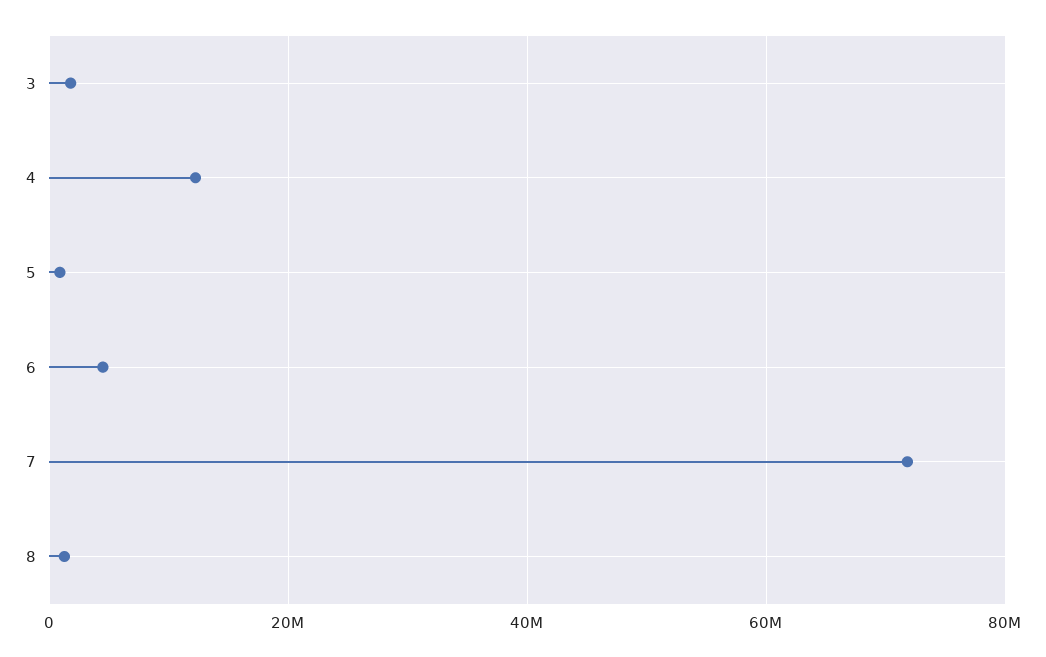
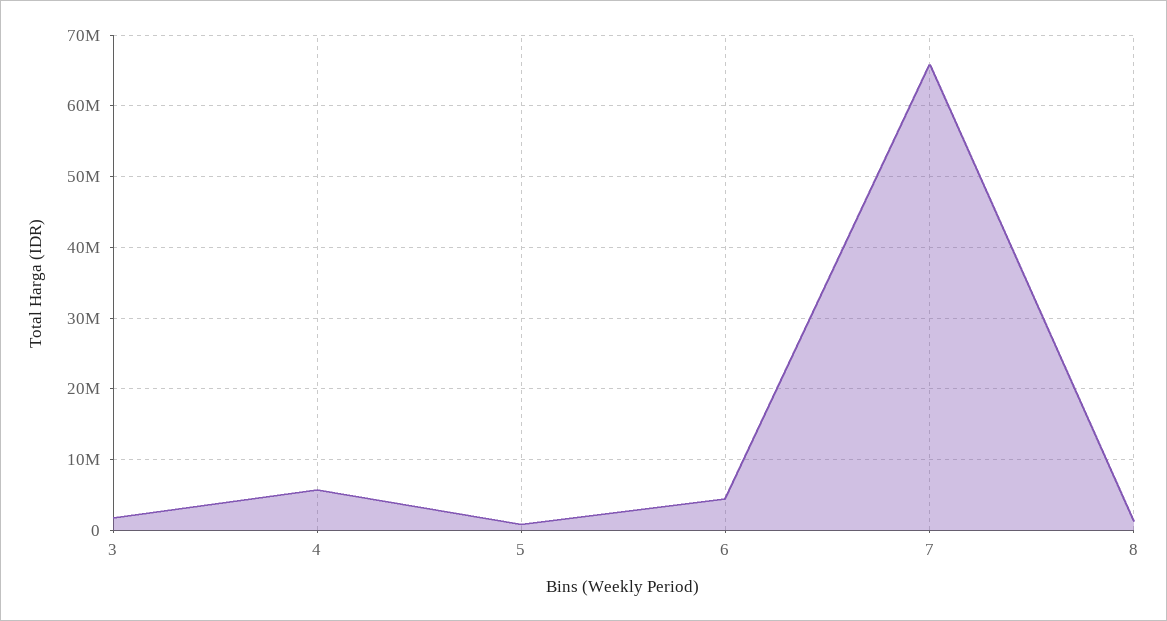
  {
    "3": 2000000,
-   "4": 12000000,
+   "4": 6000000,
    "5": 1000000,
    "6": 5000000,
-   "7": 72000000,
+   "7": 66000000,
    "8": 1000000
  }

